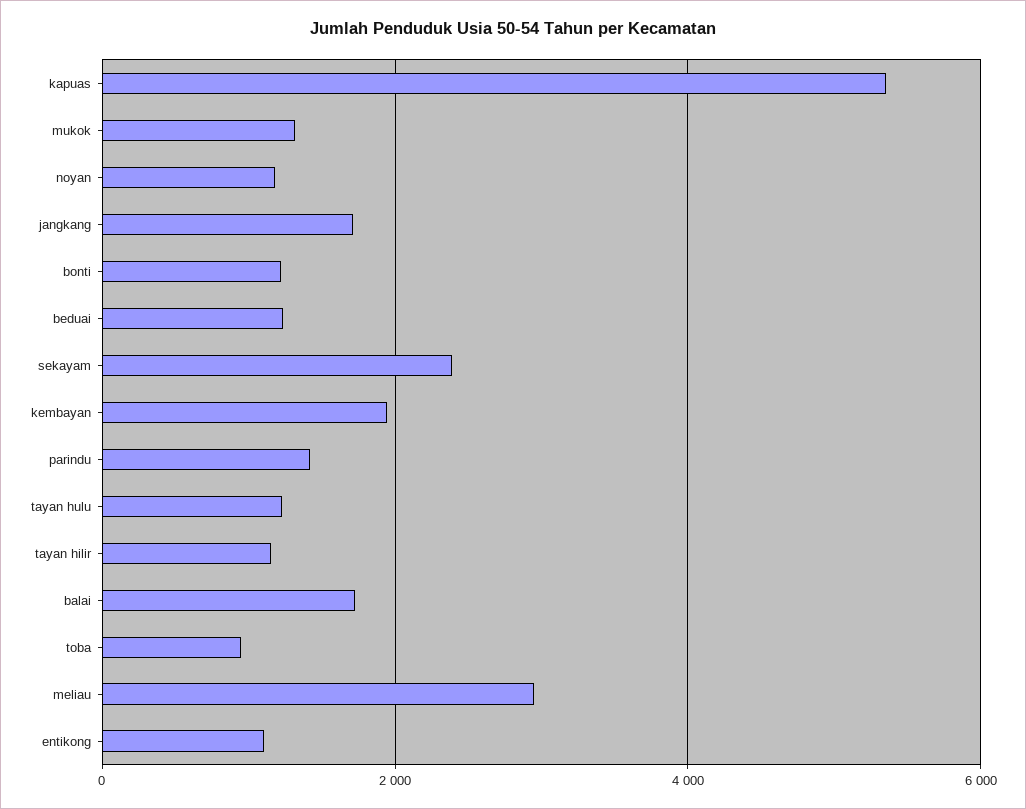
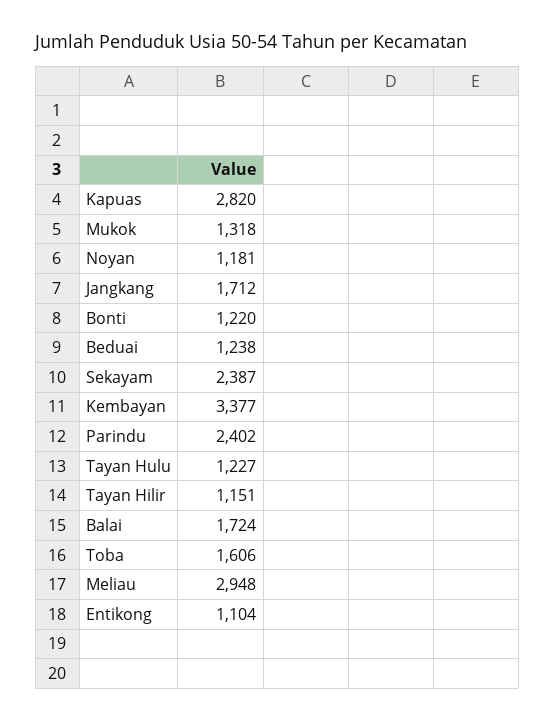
  {
-   "kapuas": 5400,
+   "kapuas": 2820,
    "mukok": 1318,
    "noyan": 1181,
    "jangkang": 1712,
    "bonti": 1220,
    "beduai": 1238,
    "sekayam": 2387,
-   "kembayan": 2000,
+   "kembayan": 3377,
-   "parindu": 1400,
+   "parindu": 2402,
    "tayan hulu": 1227,
    "tayan hilir": 1151,
    "balai": 1724,
-   "toba": 1000,
+   "toba": 1606,
    "meliau": 2948,
    "entikong": 1104
  }

